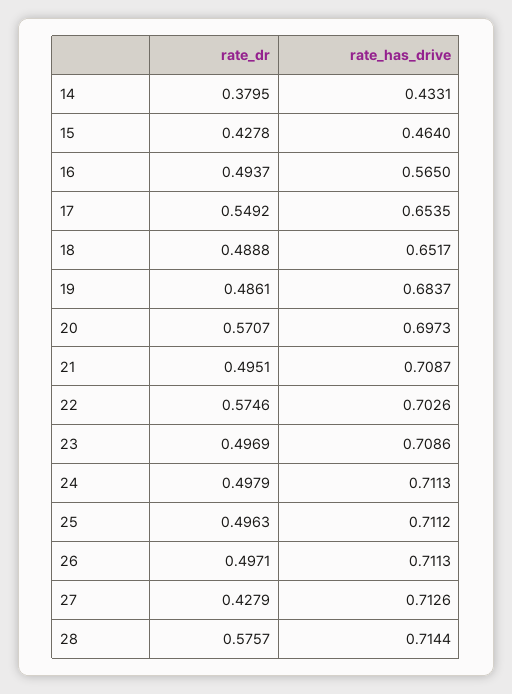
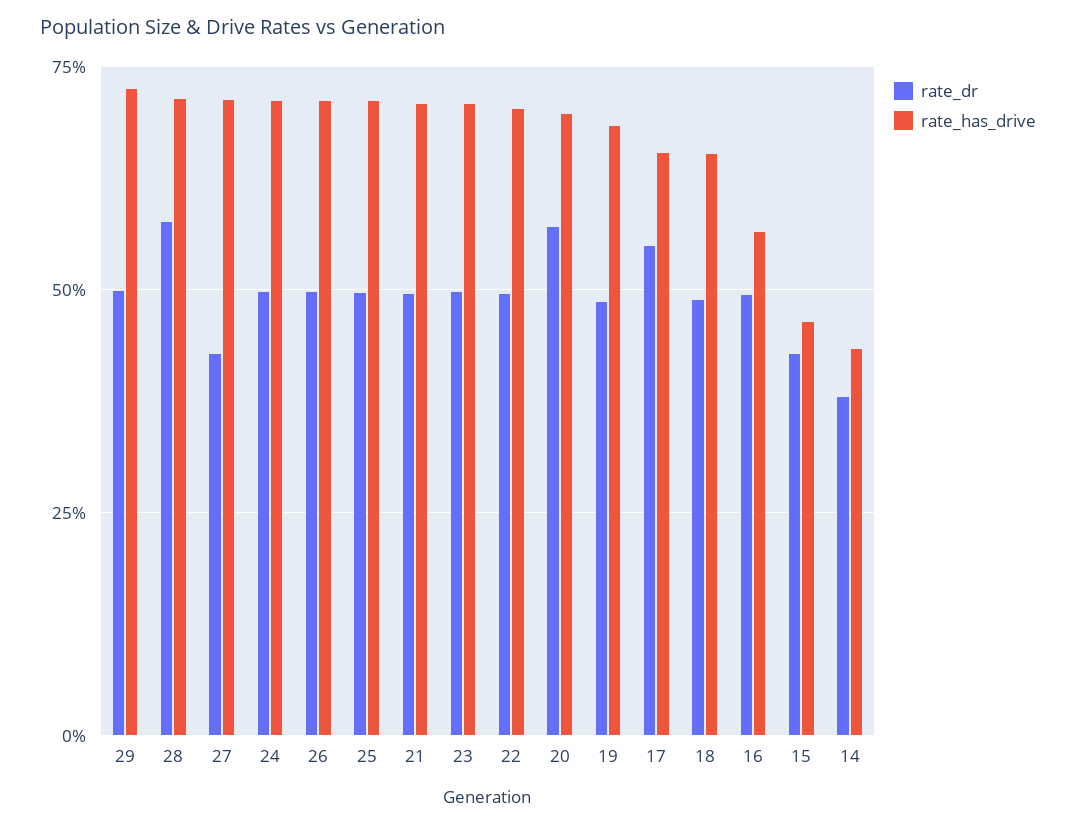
  {
    "rate_dr": {
      "14": 0.3795,
      "15": 0.4278,
      "16": 0.4937,
      "17": 0.5492,
      "18": 0.4888,
      "19": 0.4861,
      "20": 0.5707,
      "21": 0.4951,
-     "22": 0.5746,
+     "22": 0.5,
      "23": 0.4969,
      "24": 0.4979,
      "25": 0.4963,
      "26": 0.4971,
      "27": 0.4279,
-     "28": 0.5757
+     "28": 0.5757,
+     "29": 0.5
    },
    "rate_has_drive": {
      "14": 0.4331,
      "15": 0.464,
      "16": 0.565,
      "17": 0.6535,
      "18": 0.6517,
      "19": 0.6837,
      "20": 0.6973,
      "21": 0.7087,
      "22": 0.7026,
      "23": 0.7086,
      "24": 0.7113,
      "25": 0.7112,
      "26": 0.7113,
      "27": 0.7126,
-     "28": 0.7144
+     "28": 0.7144,
+     "29": 0.725
    }
  }

